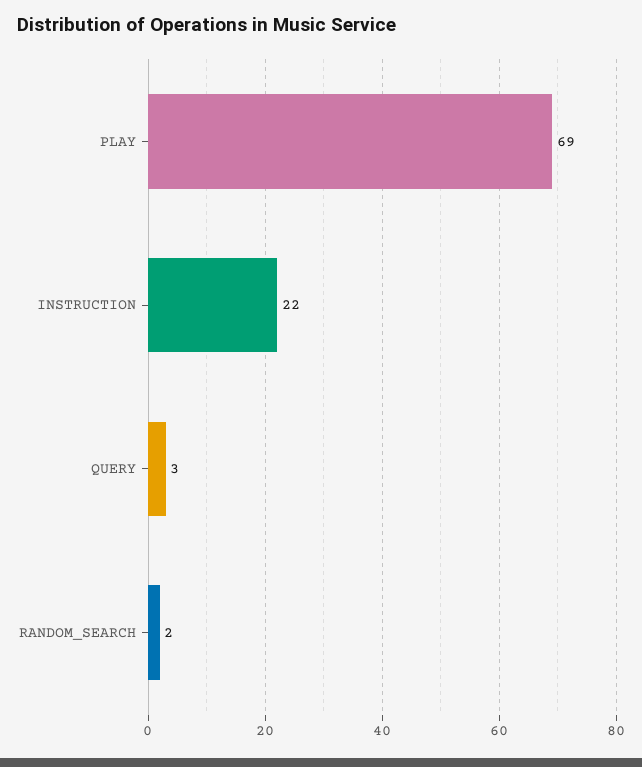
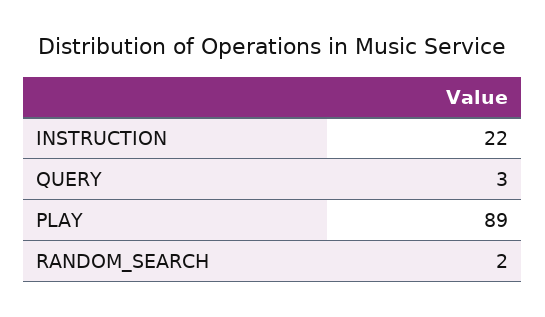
  {
-   "PLAY": 69,
+   "PLAY": 89,
    "INSTRUCTION": 22,
    "QUERY": 3,
    "RANDOM_SEARCH": 2
  }

